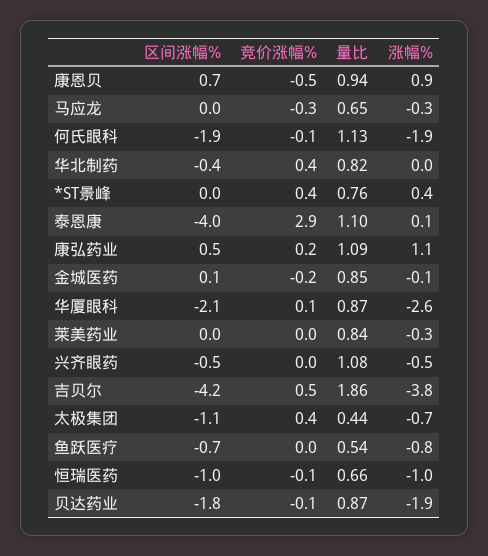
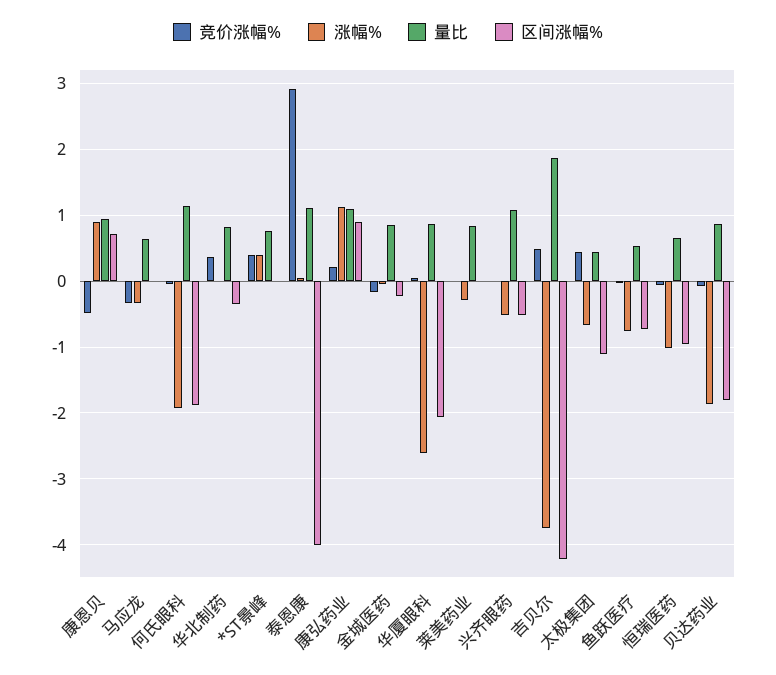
  {
    "区间涨幅%": {
      "康恩贝": 0.7,
      "马应龙": 0,
      "何氏眼科": -1.9,
      "华北制药": -0.4,
      "*ST景峰": 0,
      "泰恩康": -4,
-     "康弘药业": 0.5,
+     "康弘药业": 0.9,
-     "金城医药": 0.1,
+     "金城医药": -0.2,
      "华厦眼科": -2.1,
      "莱美药业": 0,
      "兴齐眼药": -0.5,
      "吉贝尔": -4.2,
      "太极集团": -1.1,
      "鱼跃医疗": -0.7,
      "恒瑞医药": -1,
      "贝达药业": -1.8
    },
    "竞价涨幅%": {
      "康恩贝": -0.5,
      "马应龙": -0.3,
      "何氏眼科": -0.1,
      "华北制药": 0.4,
      "*ST景峰": 0.4,
      "泰恩康": 2.9,
      "康弘药业": 0.2,
      "金城医药": -0.2,
      "华厦眼科": 0.1,
      "莱美药业": 0,
      "兴齐眼药": 0,
      "吉贝尔": 0.5,
      "太极集团": 0.4,
      "鱼跃医疗": 0,
      "恒瑞医药": -0.1,
      "贝达药业": -0.1
    },
    "量比": {
      "康恩贝": 0.94,
      "马应龙": 0.65,
      "何氏眼科": 1.13,
      "华北制药": 0.82,
      "*ST景峰": 0.76,
      "泰恩康": 1.1,
      "康弘药业": 1.09,
      "金城医药": 0.85,
      "华厦眼科": 0.87,
      "莱美药业": 0.84,
      "兴齐眼药": 1.08,
      "吉贝尔": 1.86,
      "太极集团": 0.44,
      "鱼跃医疗": 0.54,
      "恒瑞医药": 0.66,
      "贝达药业": 0.87
    },
    "涨幅%": {
      "康恩贝": 0.9,
      "马应龙": -0.3,
      "何氏眼科": -1.9,
      "华北制药": 0,
      "*ST景峰": 0.4,
      "泰恩康": 0.1,
      "康弘药业": 1.1,
      "金城医药": -0.1,
      "华厦眼科": -2.6,
      "莱美药业": -0.3,
      "兴齐眼药": -0.5,
      "吉贝尔": -3.8,
      "太极集团": -0.7,
      "鱼跃医疗": -0.8,
      "恒瑞医药": -1,
      "贝达药业": -1.9
    }
  }

